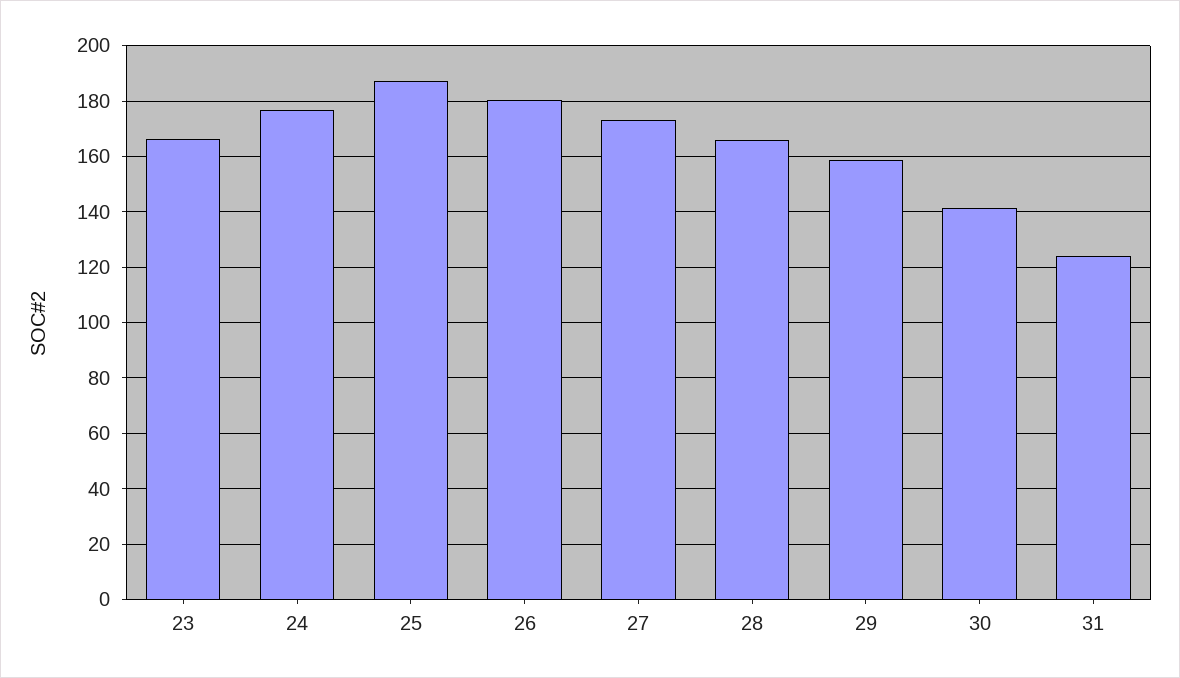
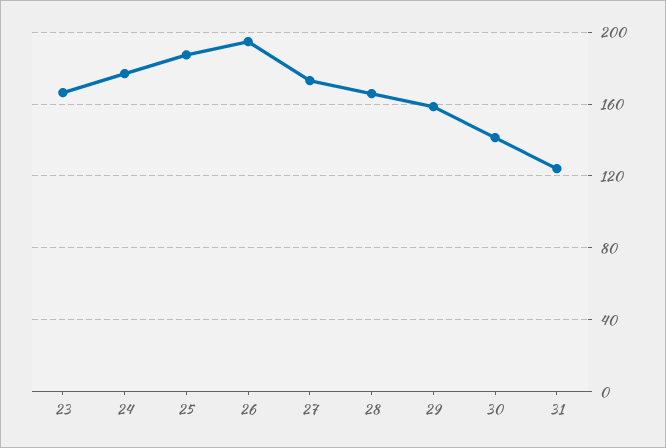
  {
    "23": 167.5,
    "24": 177.5,
    "25": 187.5,
-   "26": 180,
+   "26": 195,
    "27": 172.5,
    "28": 165,
    "29": 157.5,
    "30": 142.5,
    "31": 125
  }

